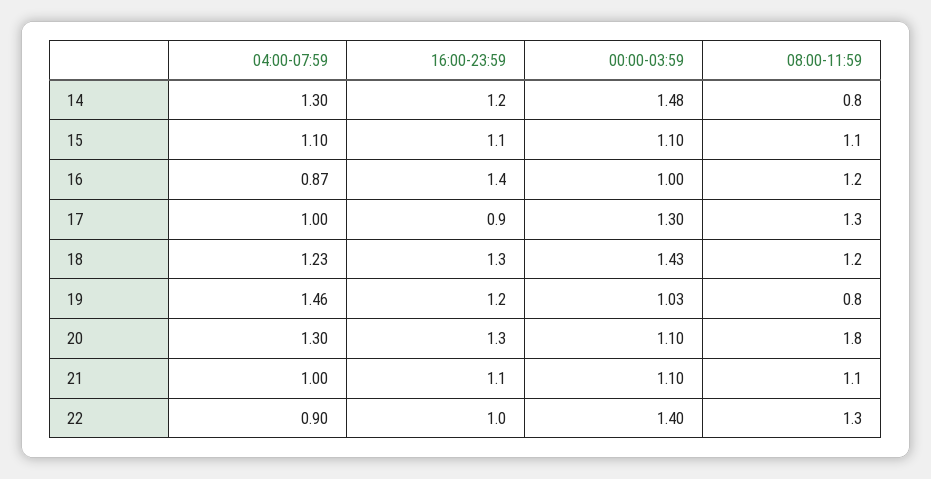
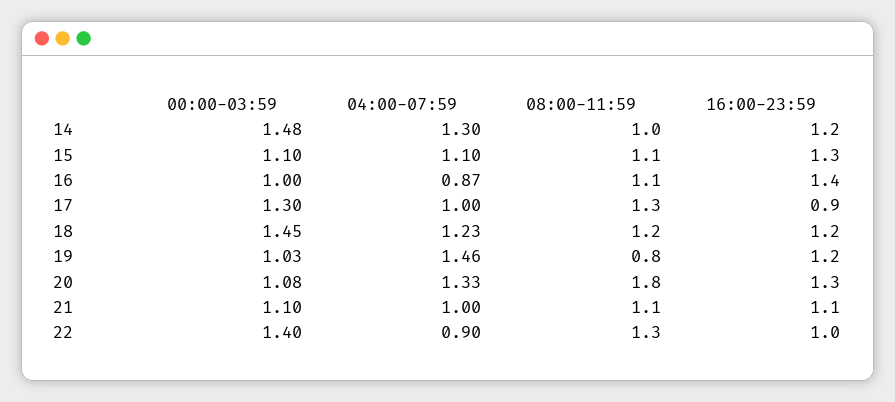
  {
    "04:00-07:59": {
      "14": 1.3,
      "15": 1.1,
      "16": 0.87,
      "17": 1,
      "18": 1.23,
      "19": 1.46,
-     "20": 1.3,
+     "20": 1.33,
      "21": 1,
      "22": 0.9
    },
    "16:00-23:59": {
      "14": 1.2,
-     "15": 1.1,
+     "15": 1.3,
      "16": 1.4,
      "17": 0.9,
-     "18": 1.3,
+     "18": 1.2,
      "19": 1.2,
      "20": 1.3,
      "21": 1.1,
      "22": 1
    },
    "00:00-03:59": {
      "14": 1.48,
      "15": 1.1,
      "16": 1,
      "17": 1.3,
-     "18": 1.43,
+     "18": 1.45,
      "19": 1.03,
-     "20": 1.1,
+     "20": 1.08,
      "21": 1.1,
      "22": 1.4
    },
    "08:00-11:59": {
-     "14": 0.8,
+     "14": 1,
      "15": 1.1,
-     "16": 1.2,
+     "16": 1.1,
      "17": 1.3,
      "18": 1.2,
      "19": 0.8,
      "20": 1.8,
      "21": 1.1,
      "22": 1.3
    }
  }

